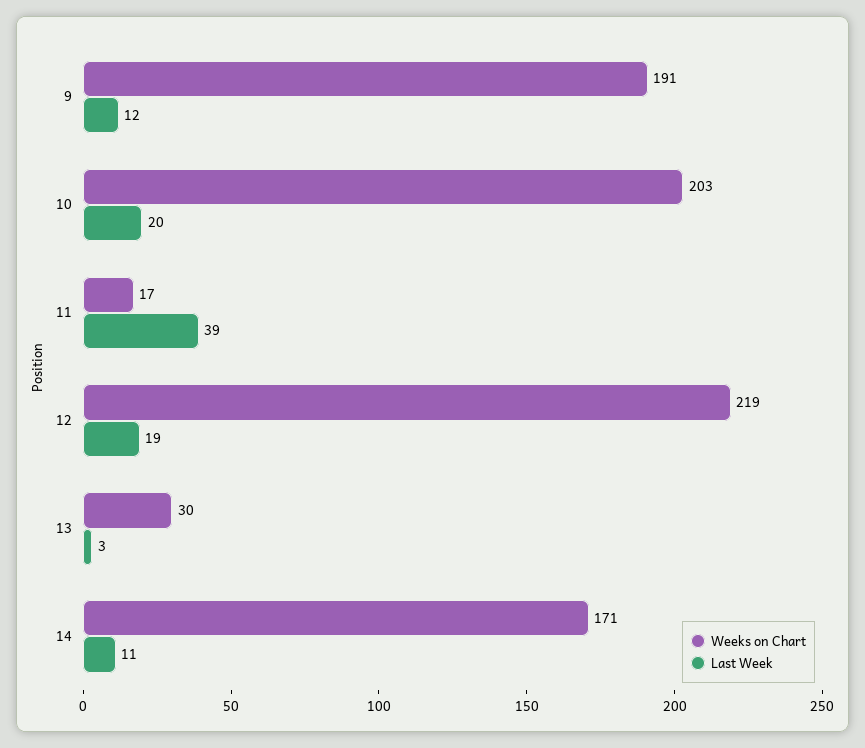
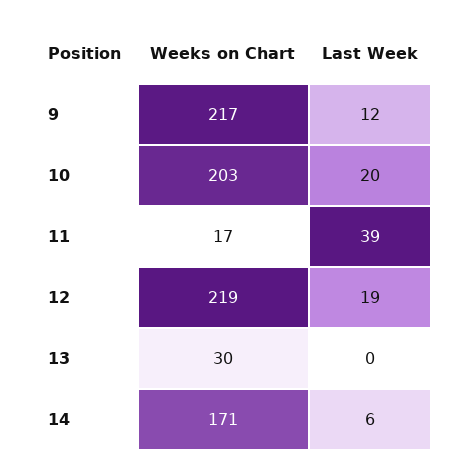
  {
    "Weeks on Chart": {
-     "9": 191,
+     "9": 217,
      "10": 203,
      "11": 17,
      "12": 219,
      "13": 30,
      "14": 171
    },
    "Last Week": {
      "9": 12,
      "10": 20,
      "11": 39,
      "12": 19,
-     "13": 3,
+     "13": 0,
-     "14": 11
+     "14": 6
    }
  }

